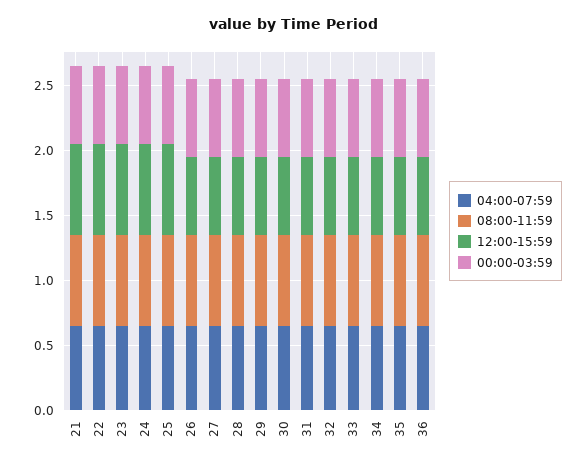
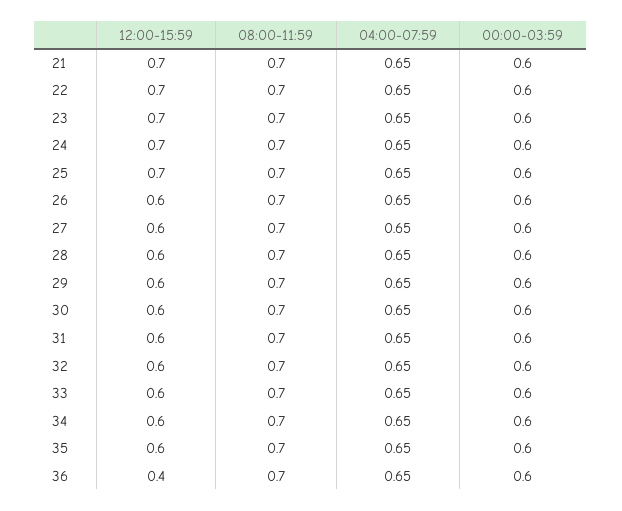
  {
    "04:00-07:59": {
      "21": 0.65,
      "22": 0.65,
      "23": 0.65,
      "24": 0.65,
      "25": 0.65,
      "26": 0.65,
      "27": 0.65,
      "28": 0.65,
      "29": 0.65,
      "30": 0.65,
      "31": 0.65,
      "32": 0.65,
      "33": 0.65,
      "34": 0.65,
      "35": 0.65,
      "36": 0.65
    },
    "08:00-11:59": {
      "21": 0.7,
      "22": 0.7,
      "23": 0.7,
      "24": 0.7,
      "25": 0.7,
      "26": 0.7,
      "27": 0.7,
      "28": 0.7,
      "29": 0.7,
      "30": 0.7,
      "31": 0.7,
      "32": 0.7,
      "33": 0.7,
      "34": 0.7,
      "35": 0.7,
      "36": 0.7
    },
    "12:00-15:59": {
      "21": 0.7,
      "22": 0.7,
      "23": 0.7,
      "24": 0.7,
      "25": 0.7,
      "26": 0.6,
      "27": 0.6,
      "28": 0.6,
      "29": 0.6,
      "30": 0.6,
      "31": 0.6,
      "32": 0.6,
      "33": 0.6,
      "34": 0.6,
      "35": 0.6,
-     "36": 0.6
+     "36": 0.4
    },
    "00:00-03:59": {
      "21": 0.6,
      "22": 0.6,
      "23": 0.6,
      "24": 0.6,
      "25": 0.6,
      "26": 0.6,
      "27": 0.6,
      "28": 0.6,
      "29": 0.6,
      "30": 0.6,
      "31": 0.6,
      "32": 0.6,
      "33": 0.6,
      "34": 0.6,
      "35": 0.6,
      "36": 0.6
    }
  }

